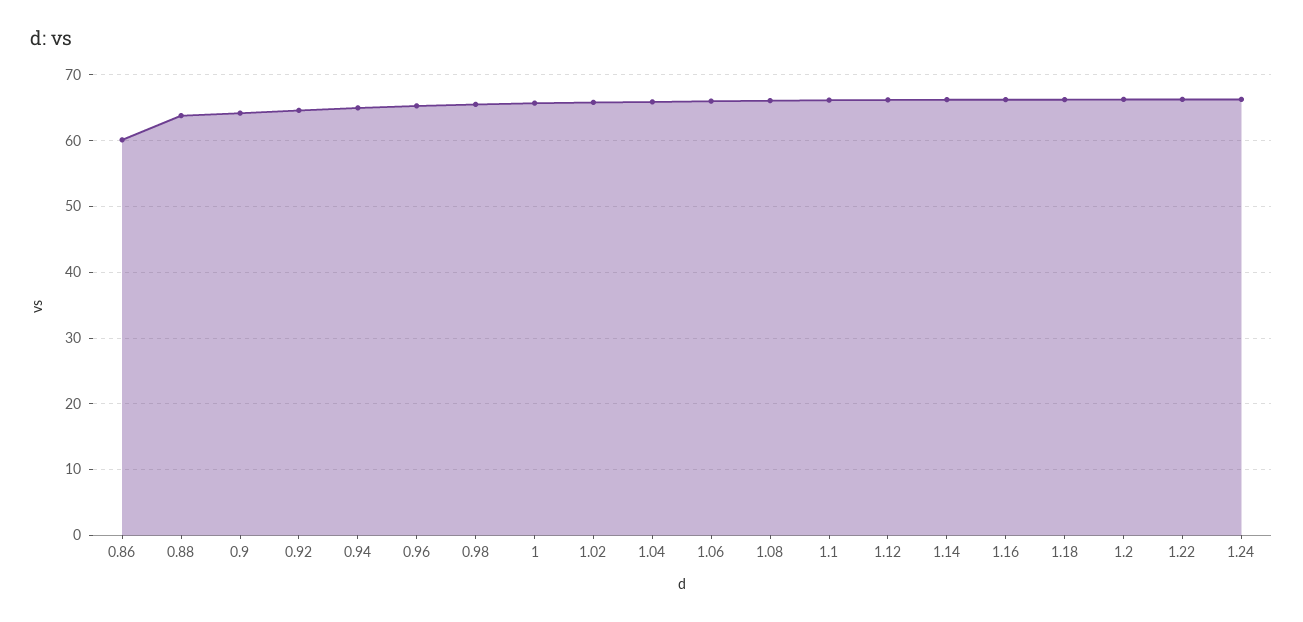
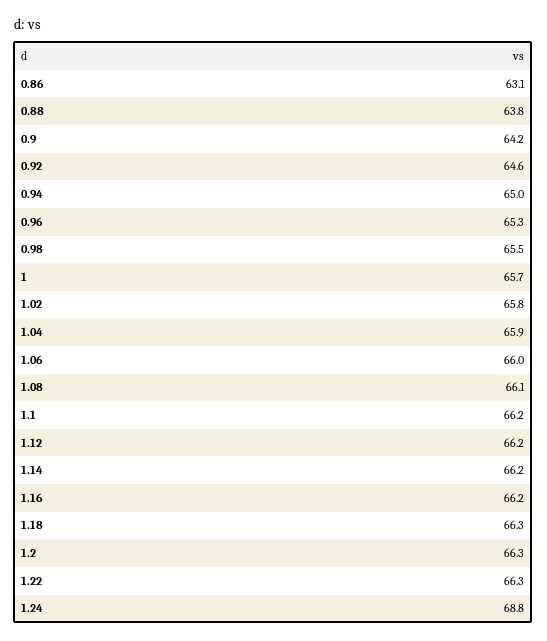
  {
-   "0.86": 60,
+   "0.86": 63.1,
    "0.88": 63.8,
    "0.9": 64.2,
    "0.92": 64.6,
    "0.94": 65,
    "0.96": 65.3,
    "0.98": 65.5,
    "1": 65.7,
    "1.02": 65.8,
    "1.04": 65.9,
    "1.06": 66,
    "1.08": 66.1,
    "1.1": 66.2,
    "1.12": 66.2,
    "1.14": 66.2,
    "1.16": 66.2,
    "1.18": 66.3,
    "1.2": 66.3,
    "1.22": 66.3,
-   "1.24": 66
+   "1.24": 68.8
  }

